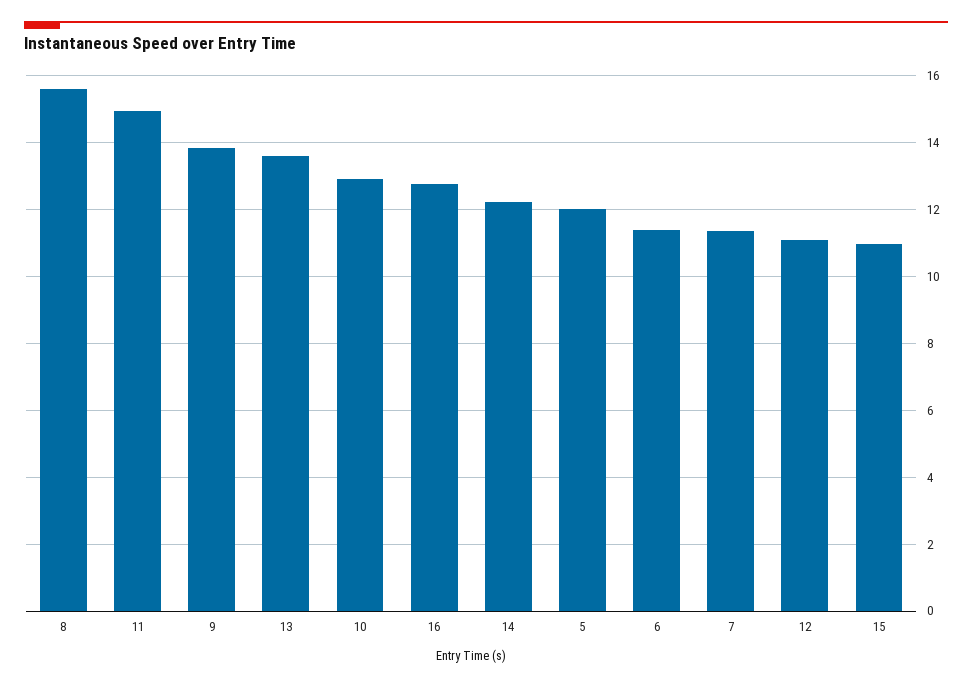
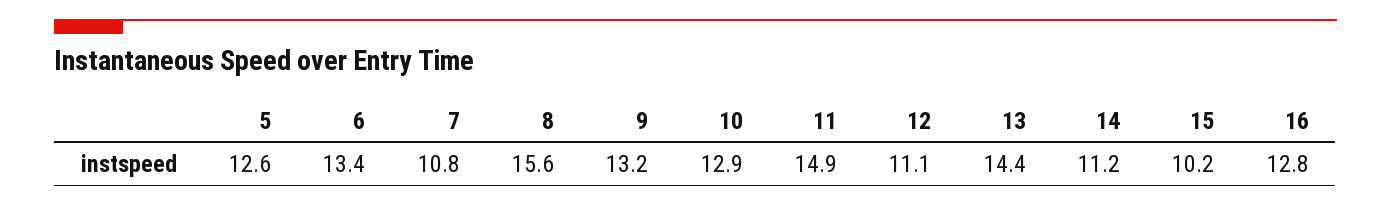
  {
    "8": 15.6,
    "11": 14.9,
-   "9": 13.8,
+   "9": 13.2,
-   "13": 13.6,
+   "13": 14.4,
    "10": 12.9,
    "16": 12.8,
-   "14": 12.2,
+   "14": 11.2,
-   "5": 12,
+   "5": 12.6,
-   "6": 11.4,
+   "6": 13.4,
-   "7": 11.4,
+   "7": 10.8,
    "12": 11.1,
-   "15": 11
+   "15": 10.2
  }

